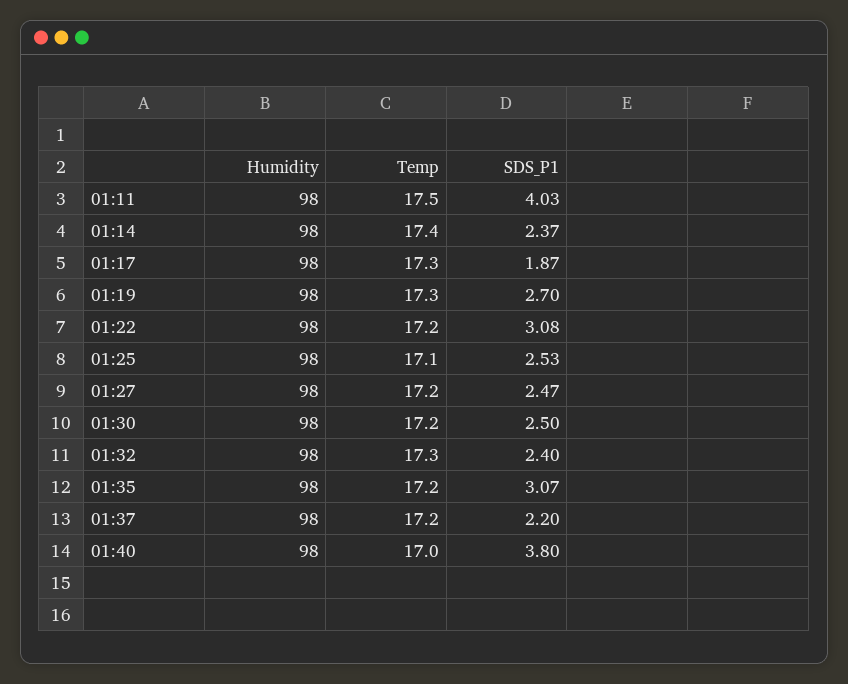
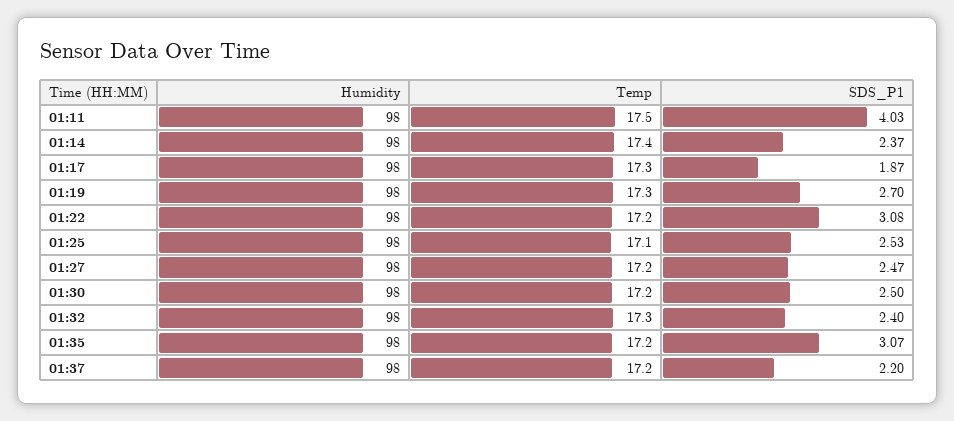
  {
    "Humidity": {
      "01:11": 98,
      "01:14": 98,
      "01:17": 98,
      "01:19": 98,
      "01:22": 98,
      "01:25": 98,
      "01:27": 98,
      "01:30": 98,
      "01:32": 98,
      "01:35": 98,
-     "01:37": 98,
+     "01:37": 98
-     "01:40": 98
    },
    "Temp": {
      "01:11": 17.5,
      "01:14": 17.4,
      "01:17": 17.3,
      "01:19": 17.3,
      "01:22": 17.2,
      "01:25": 17.1,
      "01:27": 17.2,
      "01:30": 17.2,
      "01:32": 17.3,
      "01:35": 17.2,
-     "01:37": 17.2,
+     "01:37": 17.2
-     "01:40": 17
    },
    "SDS_P1": {
      "01:11": 4.03,
      "01:14": 2.37,
      "01:17": 1.87,
      "01:19": 2.7,
      "01:22": 3.08,
      "01:25": 2.53,
      "01:27": 2.47,
      "01:30": 2.5,
      "01:32": 2.4,
      "01:35": 3.07,
-     "01:37": 2.2,
+     "01:37": 2.2
-     "01:40": 3.8
    }
  }

